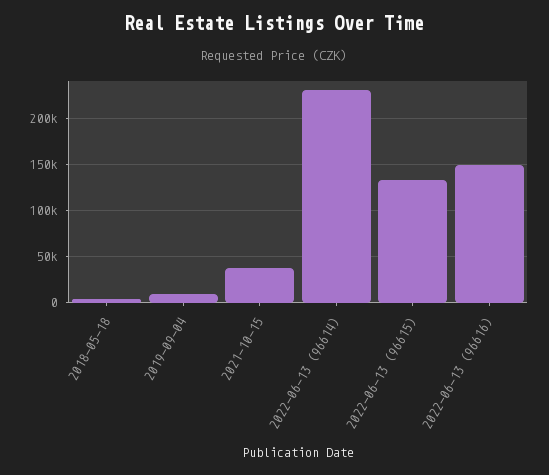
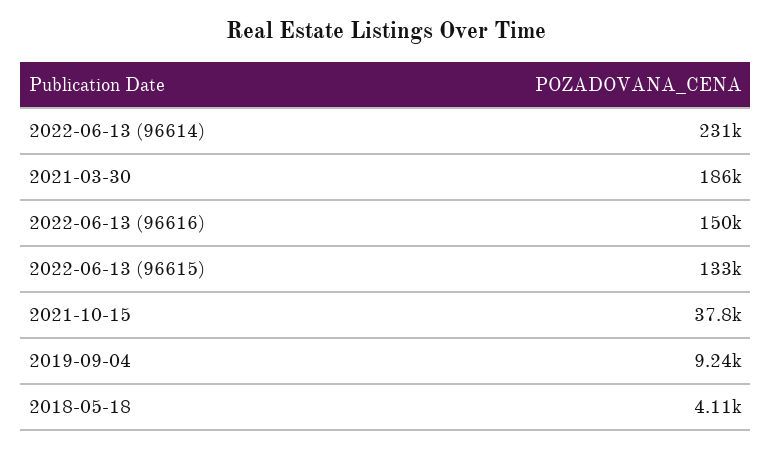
  {
    "2018-05-18": 4110,
    "2019-09-04": 9240,
    "2021-10-15": 37800,
    "2022-06-13 (96614)": 231000,
    "2022-06-13 (96615)": 133000,
-   "2022-06-13 (96616)": 150000
+   "2022-06-13 (96616)": 150000,
+   "2021-03-30": 186000
  }

